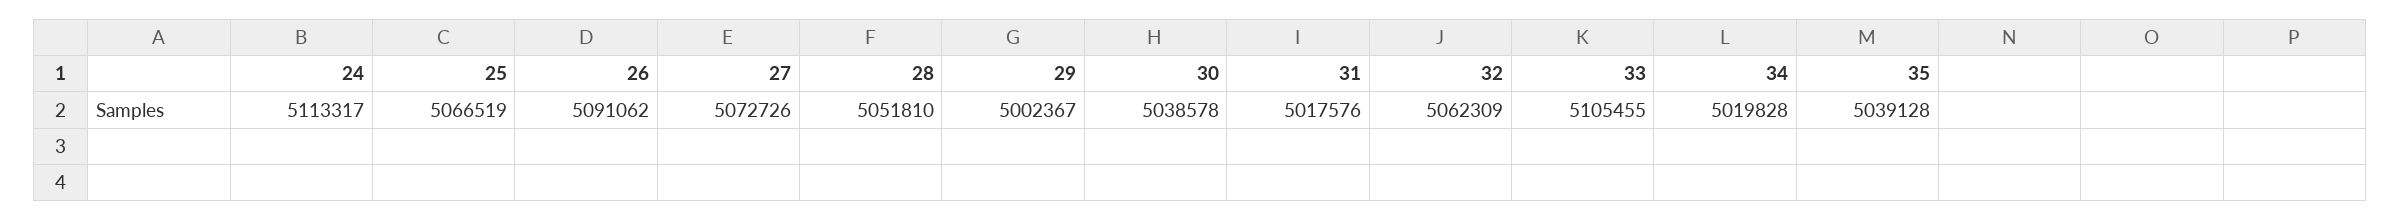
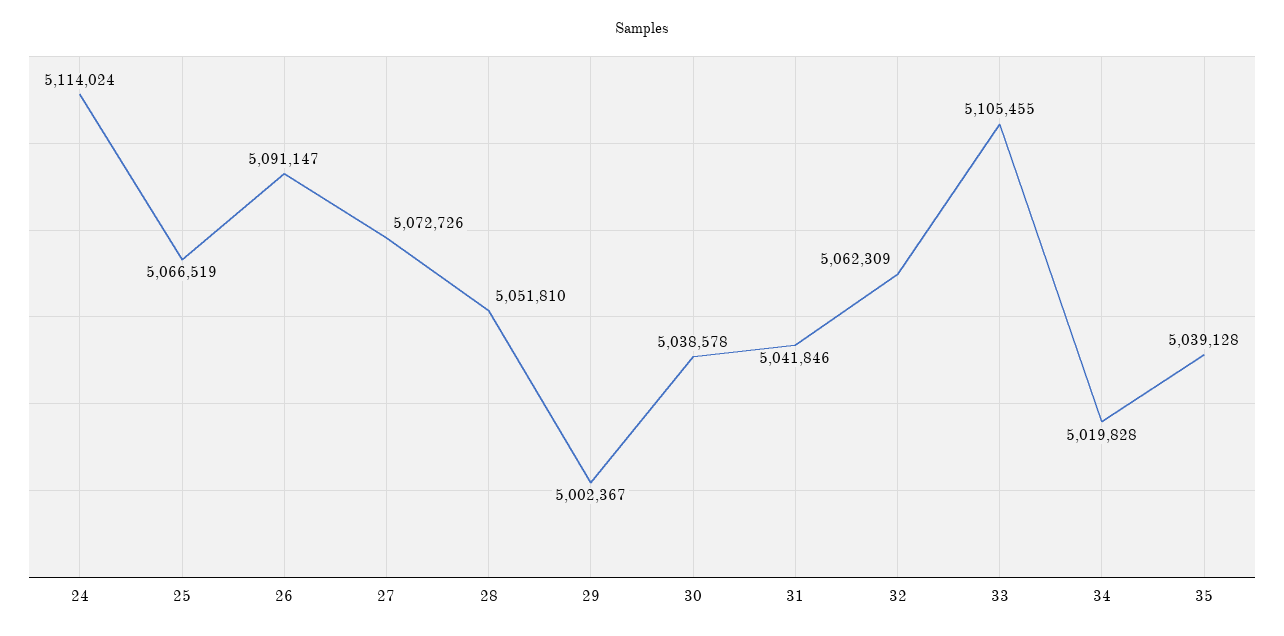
  {
-   "24": 5113317,
+   "24": 5114024,
    "25": 5066519,
-   "26": 5091062,
+   "26": 5091147,
    "27": 5072726,
    "28": 5051810,
    "29": 5002367,
    "30": 5038578,
-   "31": 5017576,
+   "31": 5041846,
    "32": 5062309,
    "33": 5105455,
    "34": 5019828,
    "35": 5039128
  }

